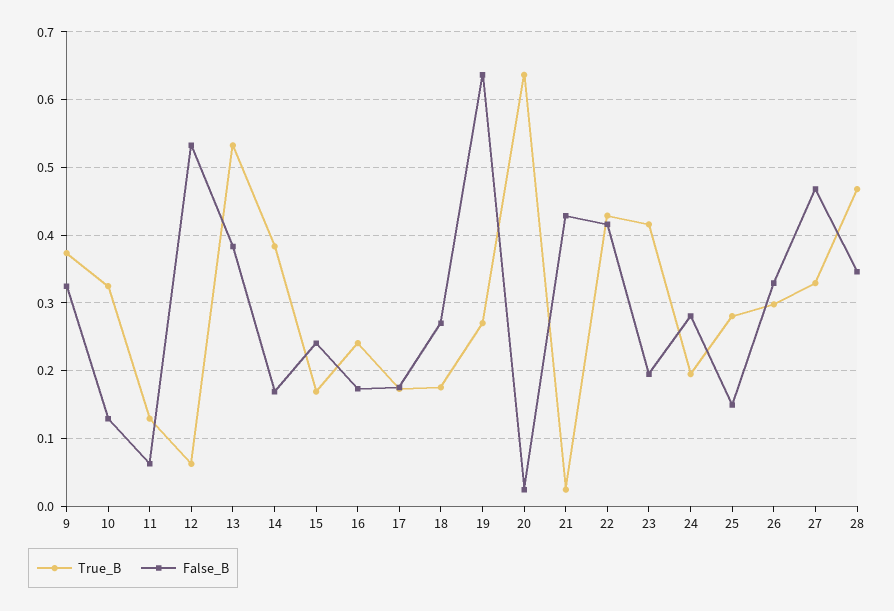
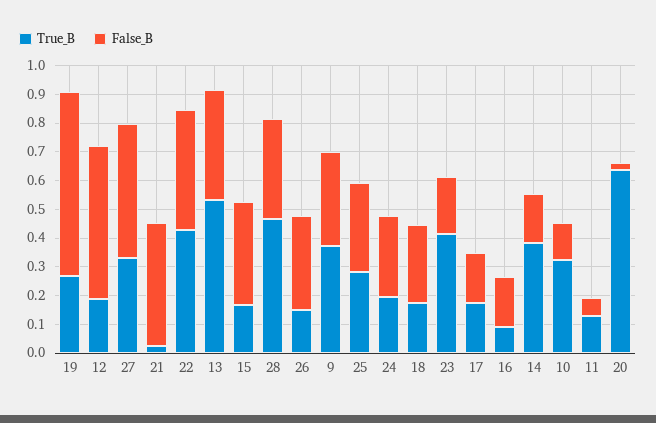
  {
    "True_B": {
      "9": 0.37,
      "10": 0.32,
      "11": 0.13,
-     "12": 0.06,
+     "12": 0.2,
      "13": 0.53,
      "14": 0.38,
      "15": 0.17,
-     "16": 0.24,
+     "16": 0.1,
      "17": 0.17,
      "18": 0.18,
      "19": 0.27,
      "20": 0.64,
      "21": 0.02,
      "22": 0.43,
      "23": 0.42,
      "24": 0.19,
      "25": 0.28,
-     "26": 0.3,
+     "26": 0.15,
      "27": 0.33,
      "28": 0.47
    },
    "False_B": {
      "9": 0.32,
      "10": 0.13,
      "11": 0.06,
      "12": 0.53,
      "13": 0.38,
      "14": 0.17,
-     "15": 0.24,
+     "15": 0.35,
      "16": 0.17,
      "17": 0.18,
      "18": 0.27,
      "19": 0.64,
      "20": 0.02,
      "21": 0.43,
      "22": 0.42,
      "23": 0.19,
      "24": 0.28,
-     "25": 0.15,
+     "25": 0.3,
      "26": 0.33,
      "27": 0.47,
      "28": 0.35
    }
  }

